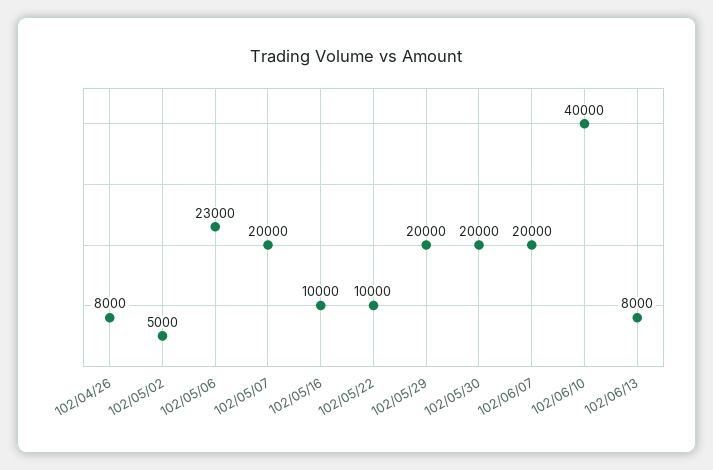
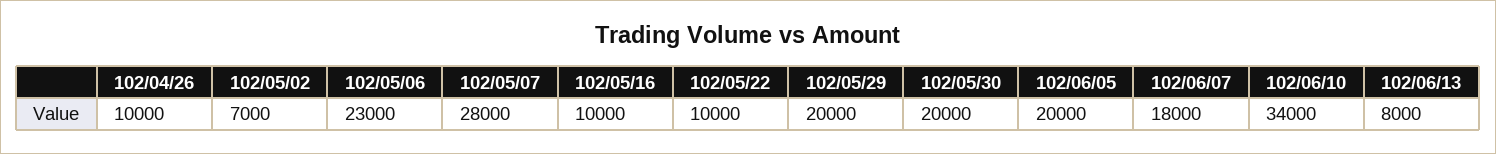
  {
-   "102/04/26": 8000,
+   "102/04/26": 10000,
-   "102/05/02": 5000,
+   "102/05/02": 7000,
    "102/05/06": 23000,
-   "102/05/07": 20000,
+   "102/05/07": 28000,
    "102/05/16": 10000,
    "102/05/22": 10000,
    "102/05/29": 20000,
    "102/05/30": 20000,
-   "102/06/07": 20000,
+   "102/06/07": 18000,
-   "102/06/10": 40000,
+   "102/06/10": 34000,
-   "102/06/13": 8000
+   "102/06/13": 8000,
+   "102/06/05": 20000
  }

